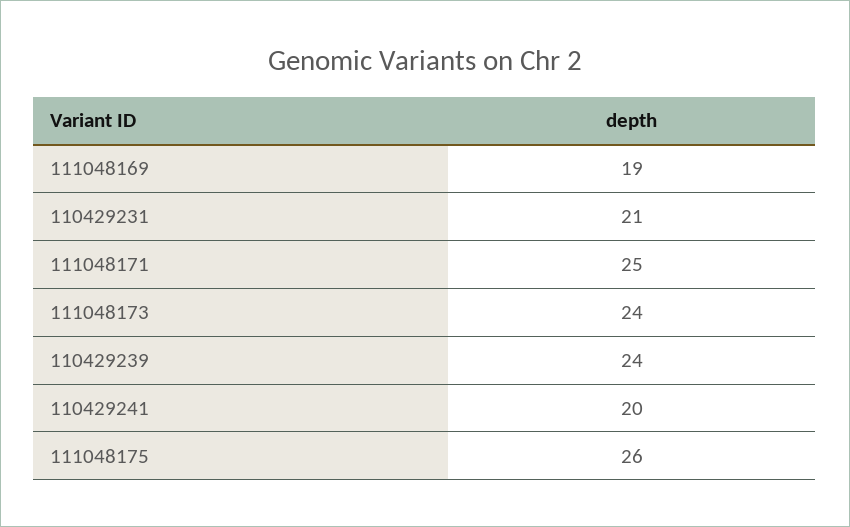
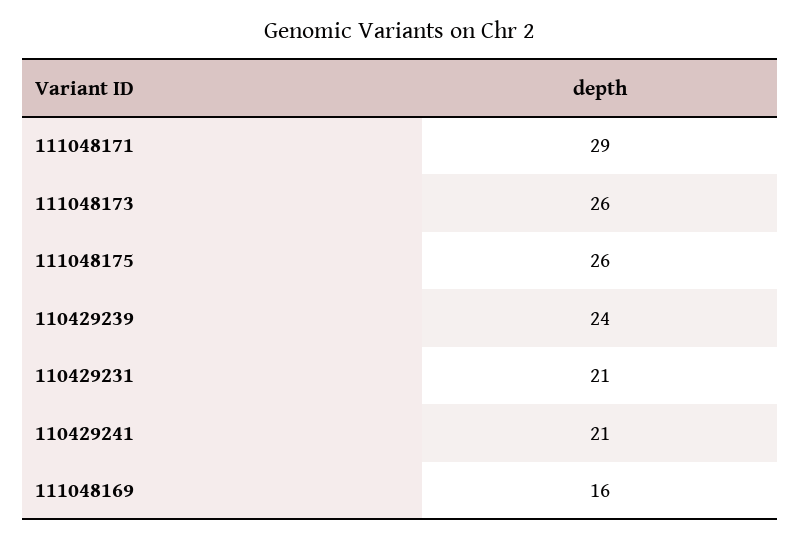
  {
-   "111048169": 19,
+   "111048169": 16,
    "110429231": 21,
-   "111048171": 25,
+   "111048171": 29,
-   "111048173": 24,
+   "111048173": 26,
    "110429239": 24,
-   "110429241": 20,
+   "110429241": 21,
    "111048175": 26
  }

